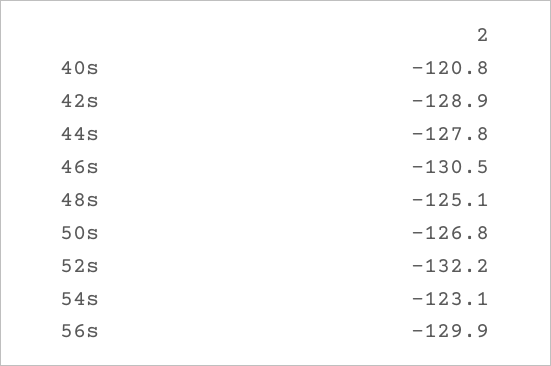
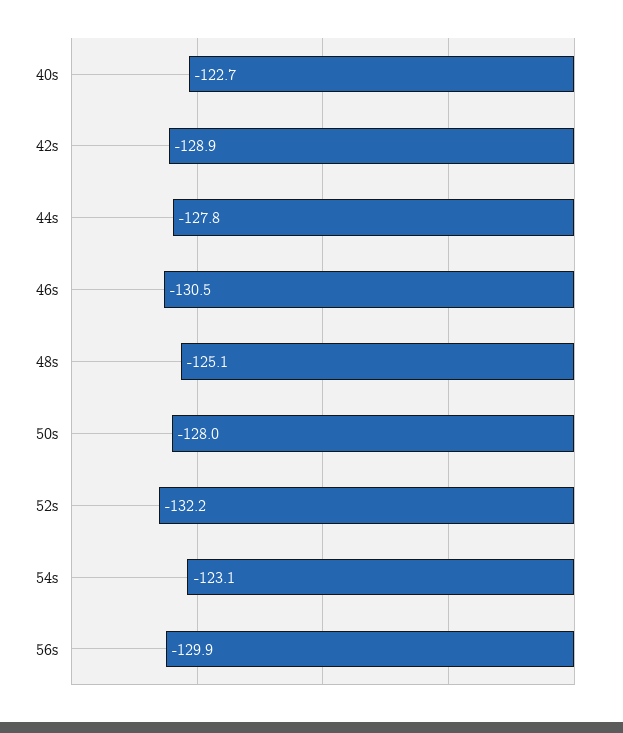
  {
-   "40s": -120.8,
+   "40s": -122.7,
    "42s": -128.9,
    "44s": -127.8,
    "46s": -130.5,
    "48s": -125.1,
-   "50s": -126.8,
+   "50s": -128,
    "52s": -132.2,
    "54s": -123.1,
    "56s": -129.9
  }

